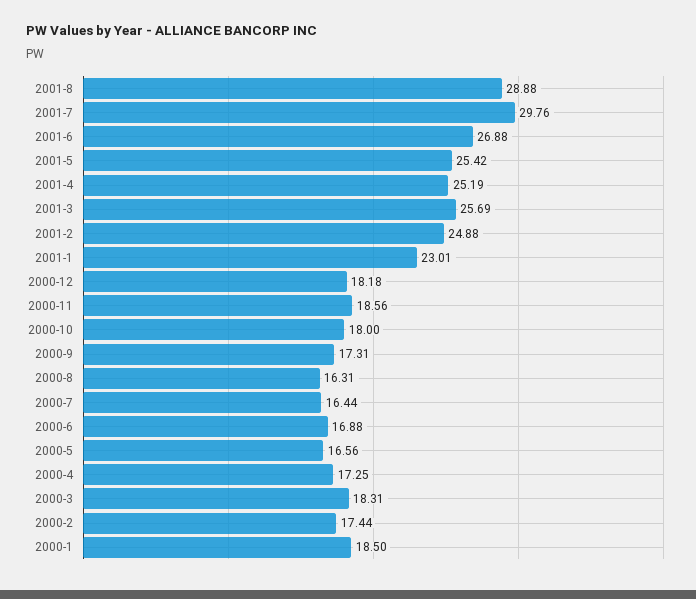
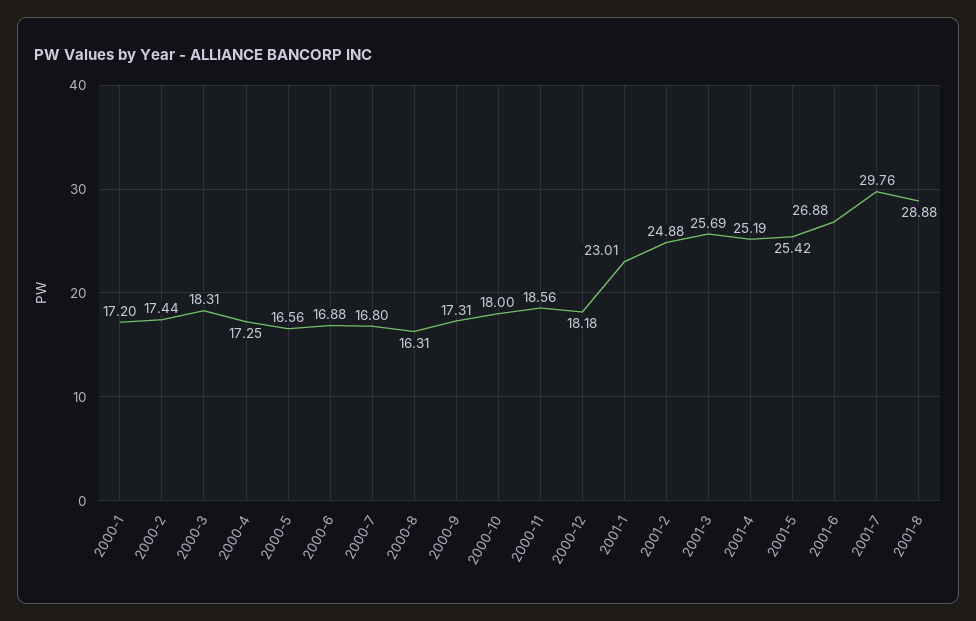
  {
    "2001-8": 28.88,
    "2001-7": 29.76,
    "2001-6": 26.88,
    "2001-5": 25.42,
    "2001-4": 25.19,
    "2001-3": 25.69,
    "2001-2": 24.88,
    "2001-1": 23.01,
    "2000-12": 18.18,
    "2000-11": 18.56,
    "2000-10": 18,
    "2000-9": 17.31,
    "2000-8": 16.31,
-   "2000-7": 16.44,
+   "2000-7": 16.8,
    "2000-6": 16.88,
    "2000-5": 16.56,
    "2000-4": 17.25,
    "2000-3": 18.31,
    "2000-2": 17.44,
-   "2000-1": 18.5
+   "2000-1": 17.2
  }

